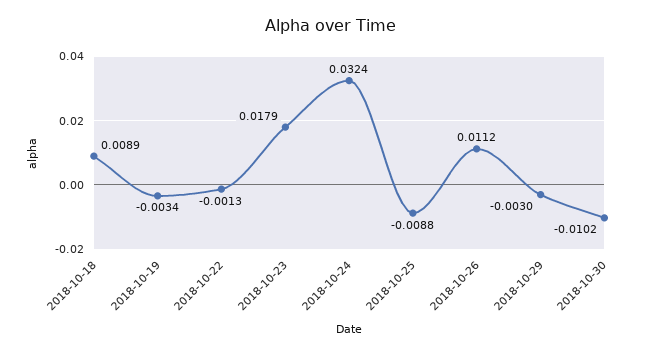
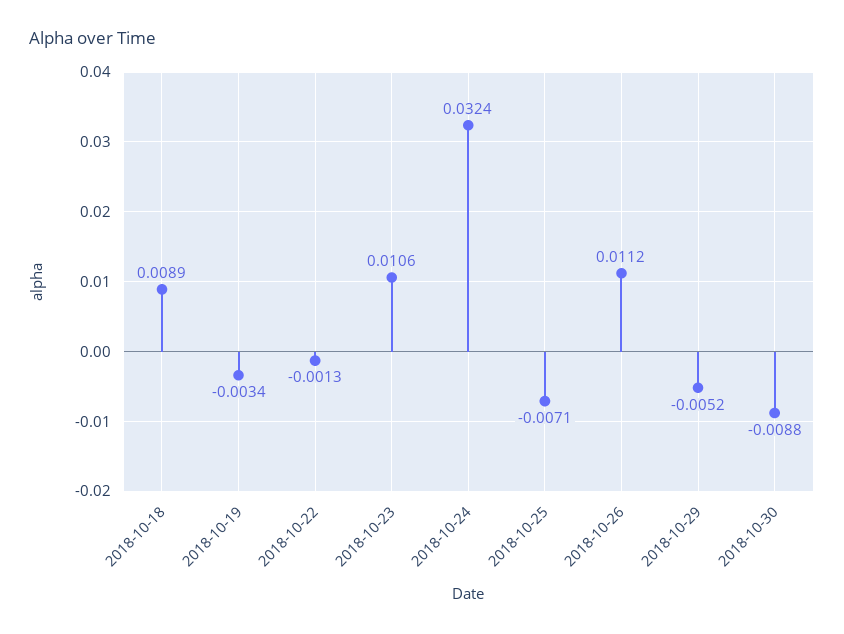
  {
    "2018-10-18": 0.0089,
    "2018-10-19": -0.0034,
    "2018-10-22": -0.0013,
-   "2018-10-23": 0.0179,
+   "2018-10-23": 0.0106,
    "2018-10-24": 0.0324,
-   "2018-10-25": -0.0088,
+   "2018-10-25": -0.0071,
    "2018-10-26": 0.0112,
-   "2018-10-29": -0.003,
+   "2018-10-29": -0.0052,
-   "2018-10-30": -0.0102
+   "2018-10-30": -0.0088
  }

